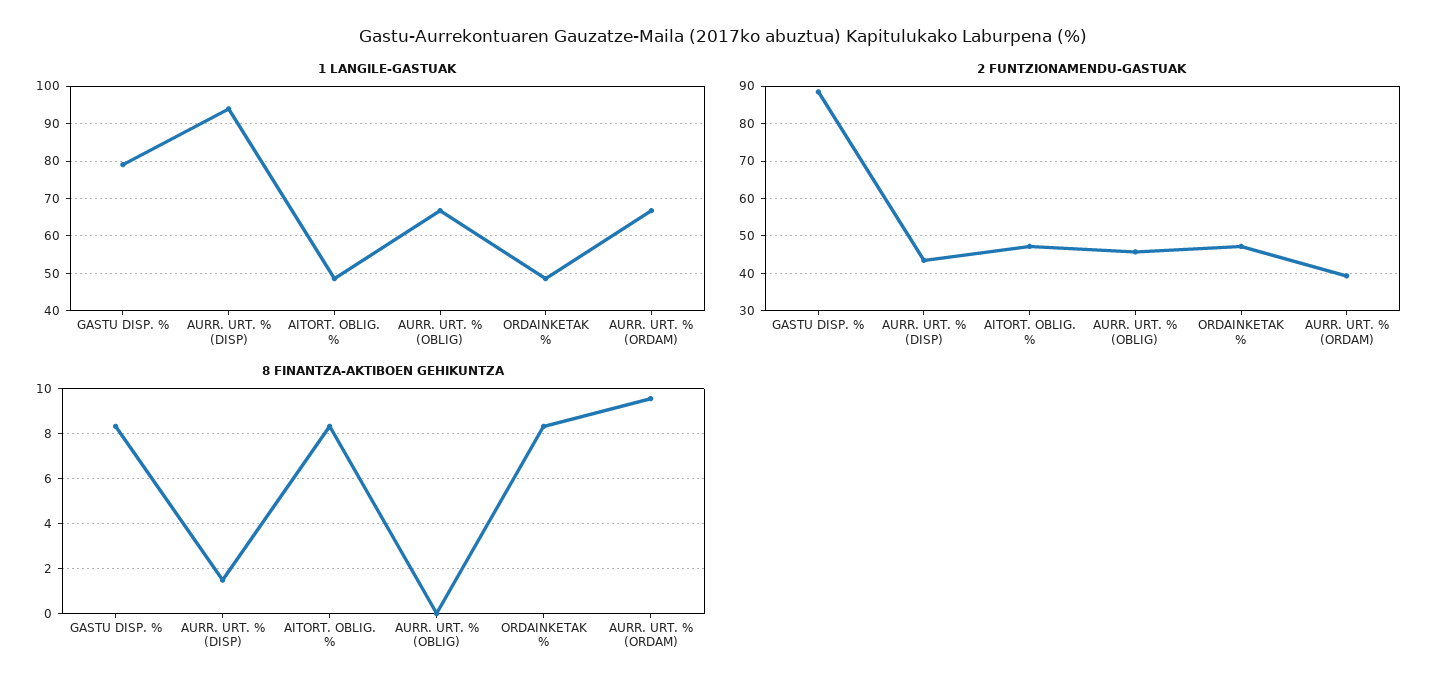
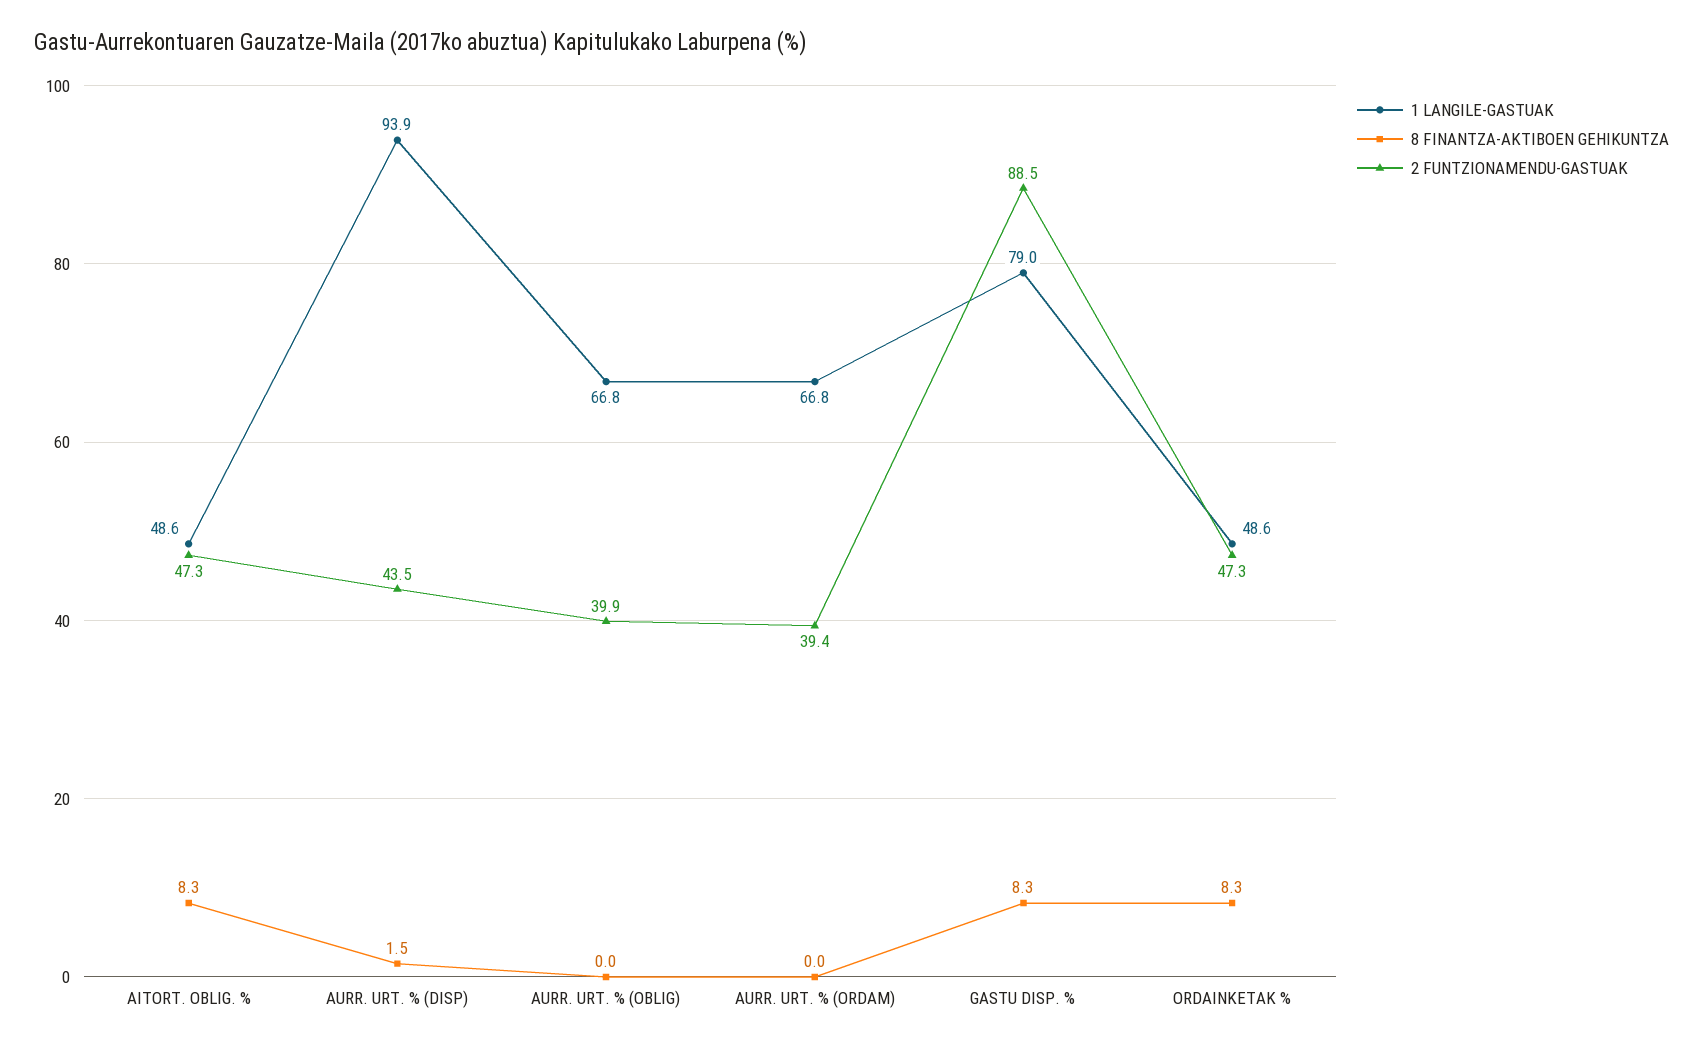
  {
    "1 LANGILE-GASTUAK": {
      "GASTU DISP. %": 79,
      "AURR. URT. % (DISP)": 93.9,
      "AITORT. OBLIG. %": 48.6,
      "AURR. URT. % (OBLIG)": 66.8,
      "ORDAINKETAK %": 48.6,
      "AURR. URT. % (ORDAM)": 66.8
    },
    "2 FUNTZIONAMENDU-GASTUAK": {
      "GASTU DISP. %": 88.5,
      "AURR. URT. % (DISP)": 43.5,
      "AITORT. OBLIG. %": 47.3,
-     "AURR. URT. % (OBLIG)": 46,
+     "AURR. URT. % (OBLIG)": 39.9,
      "ORDAINKETAK %": 47.3,
      "AURR. URT. % (ORDAM)": 39.4
    },
    "8 FINANTZA-AKTIBOEN GEHIKUNTZA": {
      "GASTU DISP. %": 8.3,
      "AURR. URT. % (DISP)": 1.5,
      "AITORT. OBLIG. %": 8.3,
      "AURR. URT. % (OBLIG)": 0,
      "ORDAINKETAK %": 8.3,
-     "AURR. URT. % (ORDAM)": 9.5
+     "AURR. URT. % (ORDAM)": 0
    }
  }

